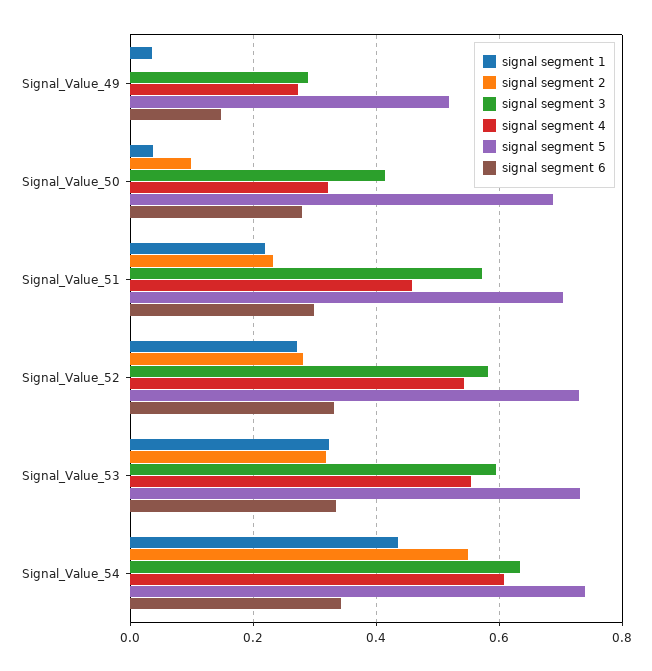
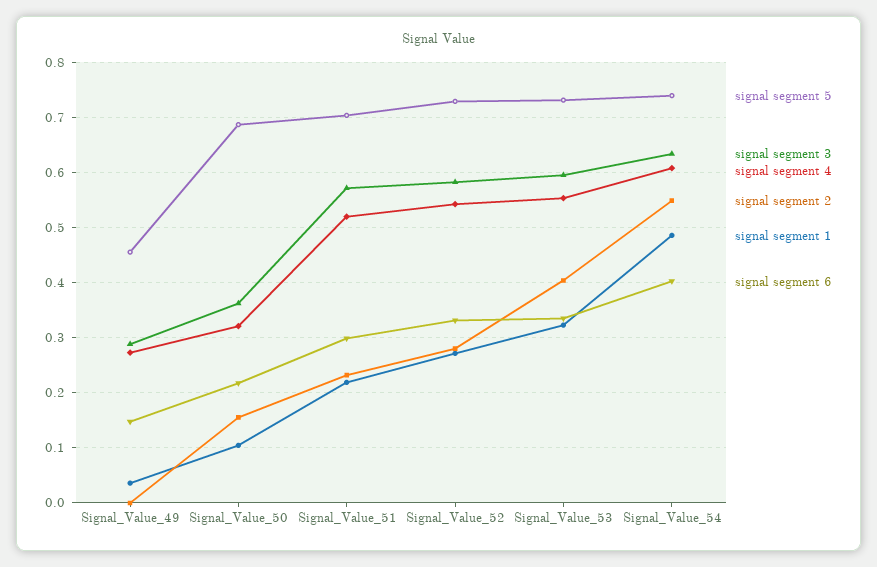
  {
    "signal segment 1": {
      "Signal_Value_49": 0.04,
-     "Signal_Value_50": 0.04,
+     "Signal_Value_50": 0.1,
      "Signal_Value_51": 0.22,
      "Signal_Value_52": 0.28,
      "Signal_Value_53": 0.32,
-     "Signal_Value_54": 0.44
+     "Signal_Value_54": 0.48
    },
    "signal segment 2": {
      "Signal_Value_49": 0,
-     "Signal_Value_50": 0.1,
+     "Signal_Value_50": 0.16,
      "Signal_Value_51": 0.24,
      "Signal_Value_52": 0.28,
-     "Signal_Value_53": 0.32,
+     "Signal_Value_53": 0.4,
      "Signal_Value_54": 0.54
    },
    "signal segment 3": {
      "Signal_Value_49": 0.28,
-     "Signal_Value_50": 0.42,
+     "Signal_Value_50": 0.36,
      "Signal_Value_51": 0.58,
      "Signal_Value_52": 0.58,
      "Signal_Value_53": 0.6,
      "Signal_Value_54": 0.64
    },
    "signal segment 4": {
      "Signal_Value_49": 0.28,
      "Signal_Value_50": 0.32,
-     "Signal_Value_51": 0.46,
+     "Signal_Value_51": 0.52,
      "Signal_Value_52": 0.54,
      "Signal_Value_53": 0.56,
      "Signal_Value_54": 0.6
    },
    "signal segment 5": {
-     "Signal_Value_49": 0.52,
+     "Signal_Value_49": 0.46,
      "Signal_Value_50": 0.68,
      "Signal_Value_51": 0.7,
      "Signal_Value_52": 0.72,
      "Signal_Value_53": 0.74,
      "Signal_Value_54": 0.74
    },
    "signal segment 6": {
      "Signal_Value_49": 0.14,
-     "Signal_Value_50": 0.28,
+     "Signal_Value_50": 0.22,
      "Signal_Value_51": 0.3,
      "Signal_Value_52": 0.34,
      "Signal_Value_53": 0.34,
-     "Signal_Value_54": 0.34
+     "Signal_Value_54": 0.4
    }
  }

